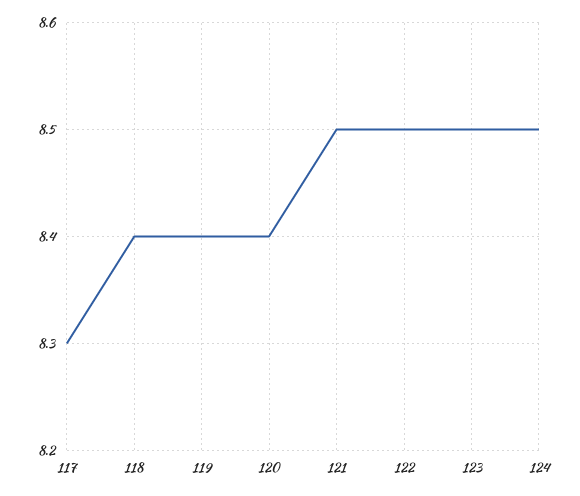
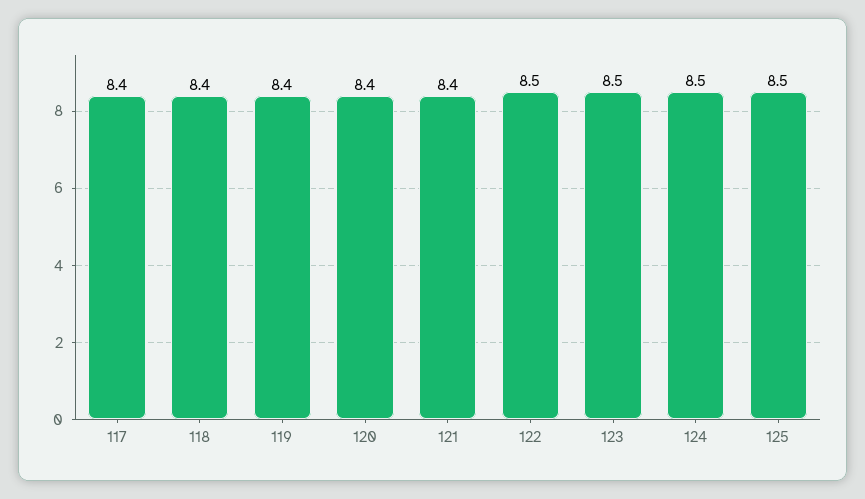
  {
-   "117": 8.3,
+   "117": 8.4,
    "118": 8.4,
    "119": 8.4,
    "120": 8.4,
-   "121": 8.5,
+   "121": 8.4,
    "122": 8.5,
    "123": 8.5,
-   "124": 8.5
+   "124": 8.5,
+   "125": 8.5
  }

